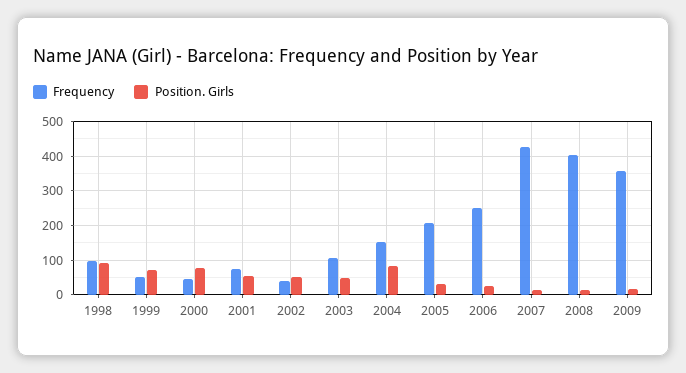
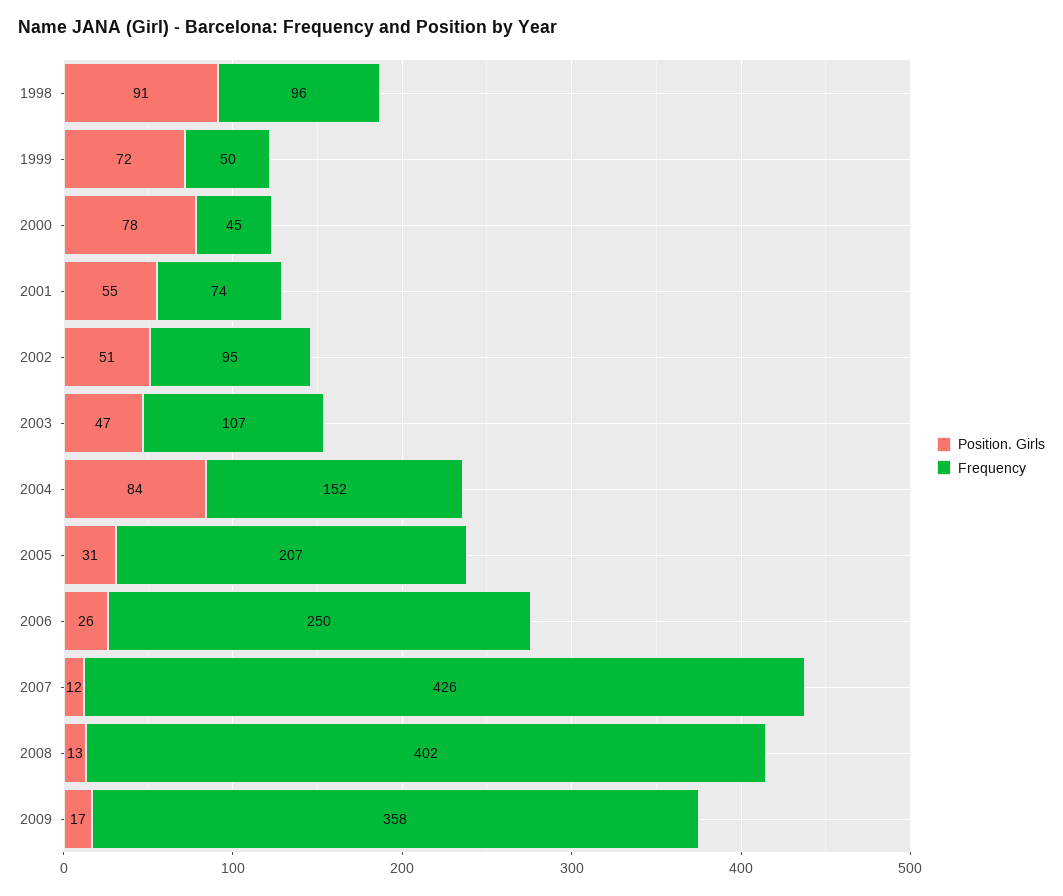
  {
    "Frequency": {
      "1998": 96,
      "1999": 50,
      "2000": 45,
      "2001": 74,
-     "2002": 40,
+     "2002": 95,
      "2003": 107,
      "2004": 152,
      "2005": 207,
      "2006": 250,
      "2007": 426,
      "2008": 402,
      "2009": 358
    },
    "Position. Girls": {
      "1998": 91,
      "1999": 72,
      "2000": 78,
      "2001": 55,
      "2002": 51,
      "2003": 47,
      "2004": 84,
      "2005": 31,
      "2006": 26,
      "2007": 12,
      "2008": 13,
      "2009": 17
    }
  }

